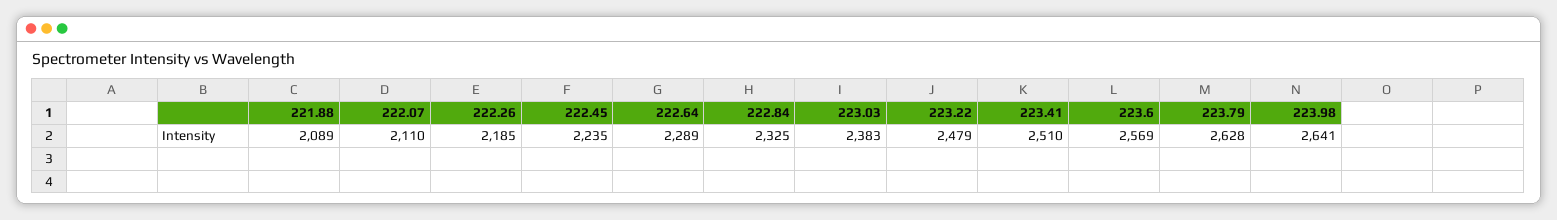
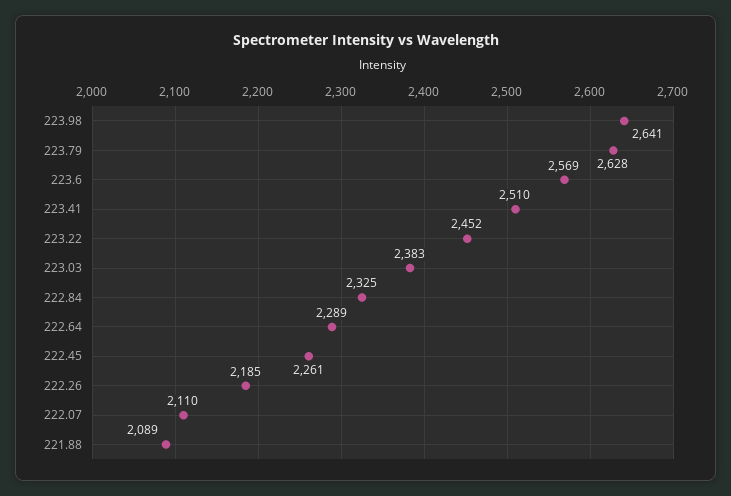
  {
    "221.88": 2089,
    "222.07": 2110,
    "222.26": 2185,
-   "222.45": 2235,
+   "222.45": 2261,
    "222.64": 2289,
    "222.84": 2325,
    "223.03": 2383,
-   "223.22": 2479,
+   "223.22": 2452,
    "223.41": 2510,
    "223.6": 2569,
    "223.79": 2628,
    "223.98": 2641
  }

